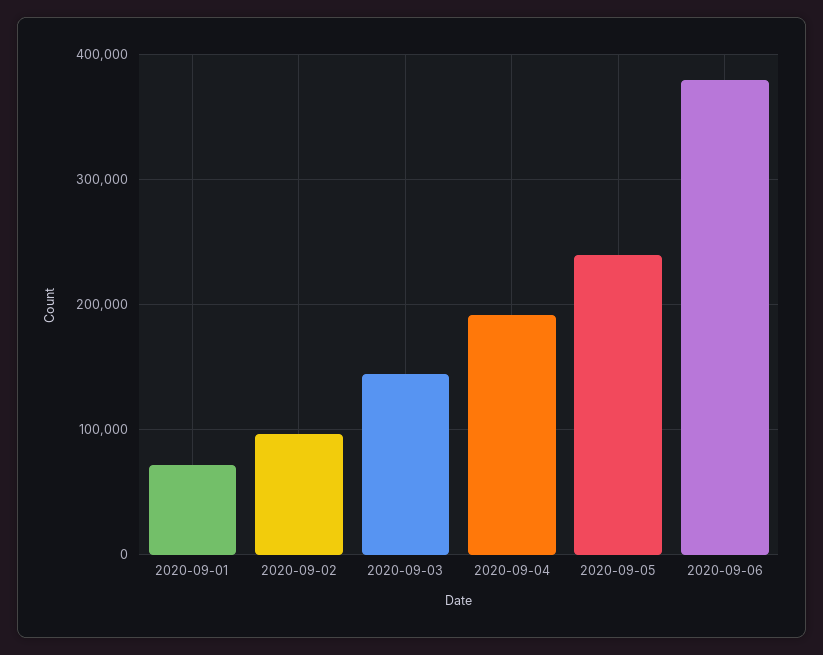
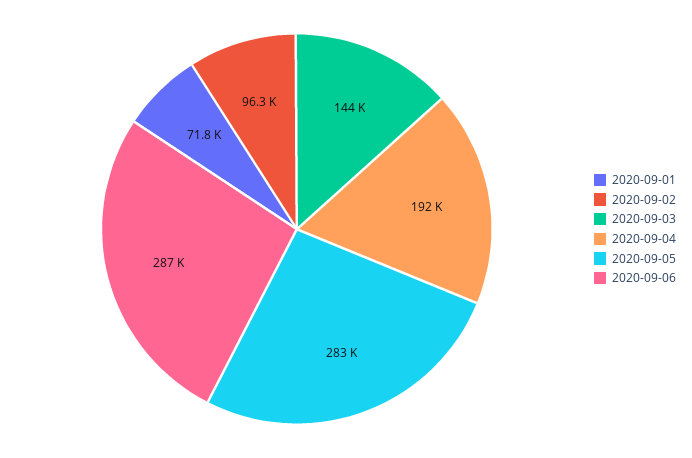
  {
    "2020-09-01": 71800,
    "2020-09-02": 96300,
    "2020-09-03": 144000,
    "2020-09-04": 192000,
-   "2020-09-05": 240000,
+   "2020-09-05": 283000,
-   "2020-09-06": 380000
+   "2020-09-06": 287000
  }

